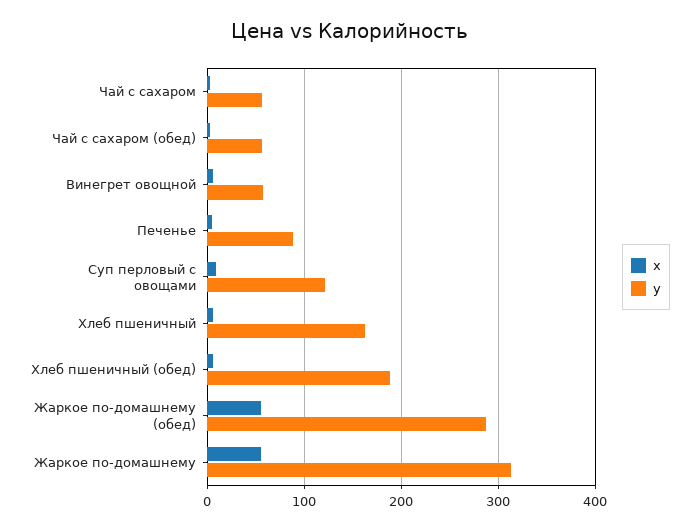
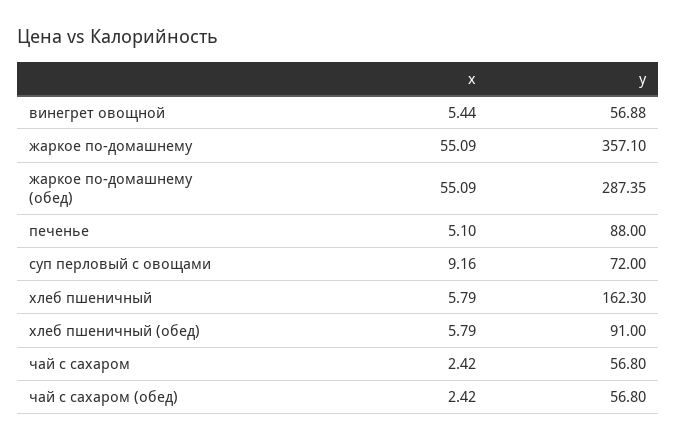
  {
    "x": {
      "Чай с сахаром": 2.42,
      "Чай с сахаром (обед)": 2.42,
      "Винегрет овощной": 5.44,
      "Печенье": 5.1,
      "Суп перловый с овощами": 9.16,
      "Хлеб пшеничный": 5.79,
      "Хлеб пшеничный (обед)": 5.79,
      "Жаркое по-домашнему (обед)": 55.09,
      "Жаркое по-домашнему": 55.09
    },
    "y": {
      "Чай с сахаром": 56.8,
      "Чай с сахаром (обед)": 56.8,
      "Винегрет овощной": 56.88,
      "Печенье": 88,
-     "Суп перловый с овощами": 120,
+     "Суп перловый с овощами": 72,
      "Хлеб пшеничный": 162.3,
-     "Хлеб пшеничный (обед)": 190,
+     "Хлеб пшеничный (обед)": 91,
      "Жаркое по-домашнему (обед)": 287.35,
-     "Жаркое по-домашнему": 310
+     "Жаркое по-домашнему": 357.1
    }
  }

